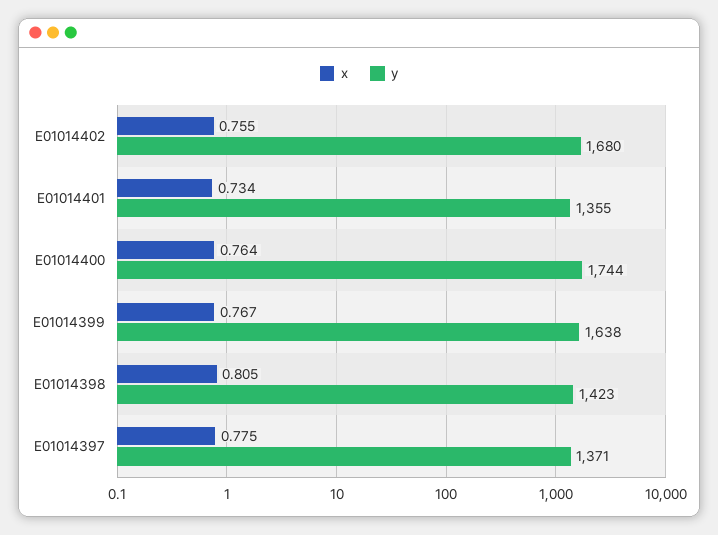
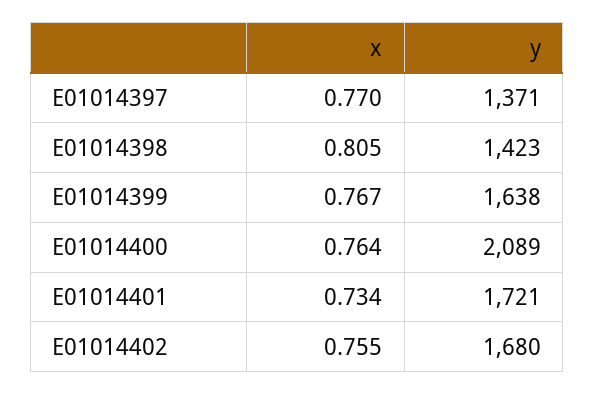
  {
    "x": {
      "E01014402": 0.755,
      "E01014401": 0.734,
      "E01014400": 0.764,
      "E01014399": 0.767,
      "E01014398": 0.805,
-     "E01014397": 0.775
+     "E01014397": 0.77
    },
    "y": {
      "E01014402": 1680,
-     "E01014401": 1355,
+     "E01014401": 1721,
-     "E01014400": 1744,
+     "E01014400": 2089,
      "E01014399": 1638,
      "E01014398": 1423,
      "E01014397": 1371
    }
  }

